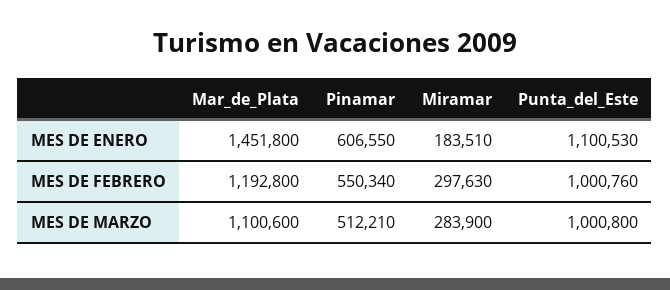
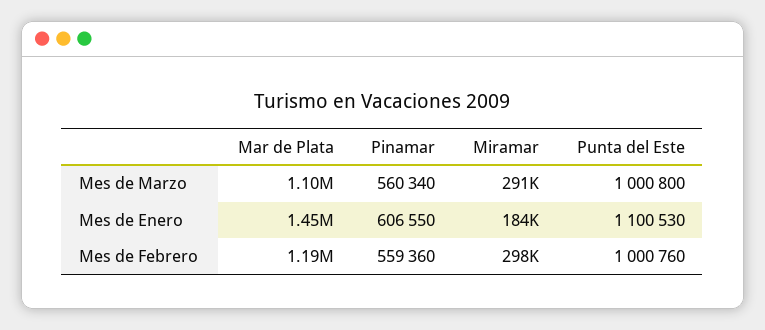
  {
    "Mar_de_Plata": {
      "MES DE ENERO": 1451800,
      "MES DE FEBRERO": 1192800,
      "MES DE MARZO": 1100600
    },
    "Pinamar": {
      "MES DE ENERO": 606550,
-     "MES DE FEBRERO": 550340,
+     "MES DE FEBRERO": 559360,
-     "MES DE MARZO": 512210
+     "MES DE MARZO": 560340
    },
    "Miramar": {
      "MES DE ENERO": 183510,
      "MES DE FEBRERO": 297630,
-     "MES DE MARZO": 283900
+     "MES DE MARZO": 291000
    },
    "Punta_del_Este": {
      "MES DE ENERO": 1100530,
      "MES DE FEBRERO": 1000760,
      "MES DE MARZO": 1000800
    }
  }

